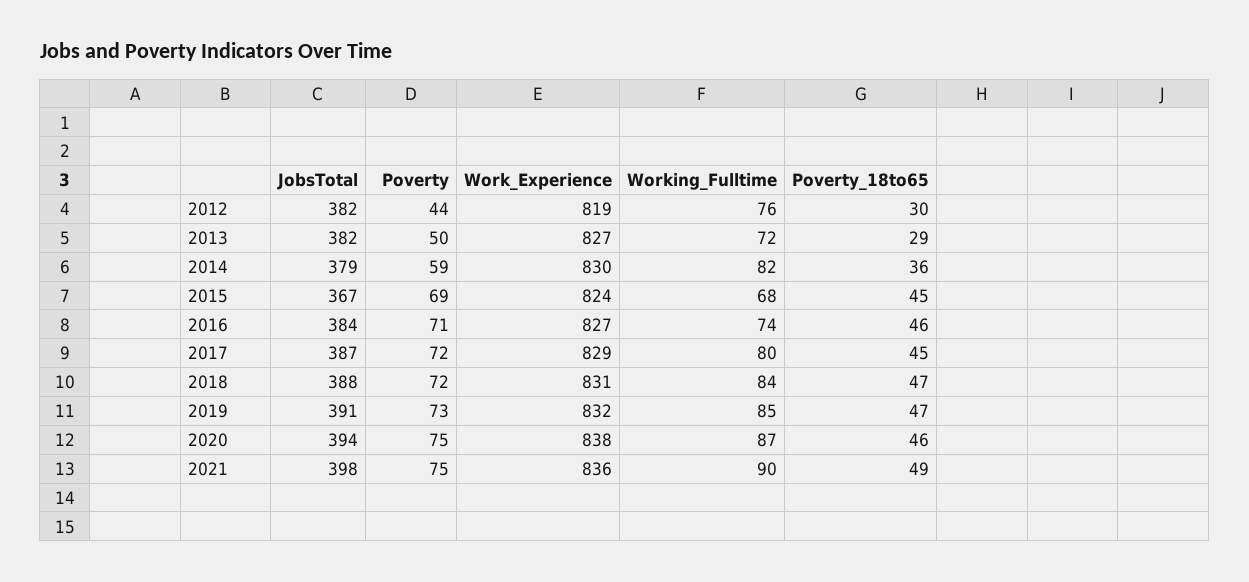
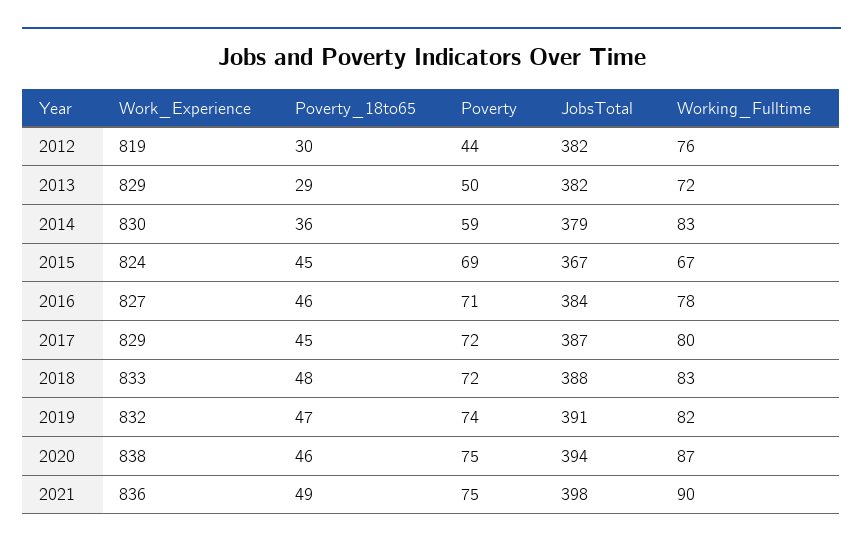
  {
    "JobsTotal": {
      "2012": 382,
      "2013": 382,
      "2014": 379,
      "2015": 367,
      "2016": 384,
      "2017": 387,
      "2018": 388,
      "2019": 391,
      "2020": 394,
      "2021": 398
    },
    "Poverty": {
      "2012": 44,
      "2013": 50,
      "2014": 59,
      "2015": 69,
      "2016": 71,
      "2017": 72,
      "2018": 72,
-     "2019": 73,
+     "2019": 74,
      "2020": 75,
      "2021": 75
    },
    "Work_Experience": {
      "2012": 819,
-     "2013": 827,
+     "2013": 829,
      "2014": 830,
      "2015": 824,
      "2016": 827,
      "2017": 829,
-     "2018": 831,
+     "2018": 833,
      "2019": 832,
      "2020": 838,
      "2021": 836
    },
    "Working_Fulltime": {
      "2012": 76,
      "2013": 72,
-     "2014": 82,
+     "2014": 83,
-     "2015": 68,
+     "2015": 67,
-     "2016": 74,
+     "2016": 78,
      "2017": 80,
-     "2018": 84,
+     "2018": 83,
-     "2019": 85,
+     "2019": 82,
      "2020": 87,
      "2021": 90
    },
    "Poverty_18to65": {
      "2012": 30,
      "2013": 29,
      "2014": 36,
      "2015": 45,
      "2016": 46,
      "2017": 45,
-     "2018": 47,
+     "2018": 48,
      "2019": 47,
      "2020": 46,
      "2021": 49
    }
  }

